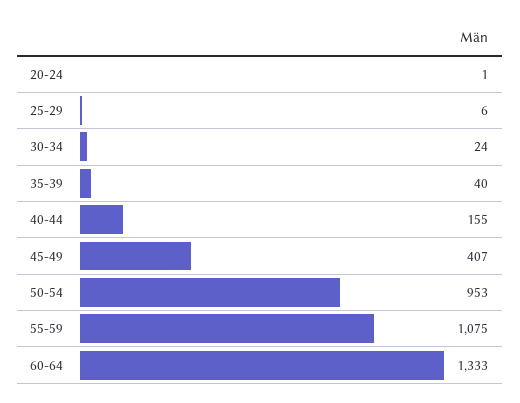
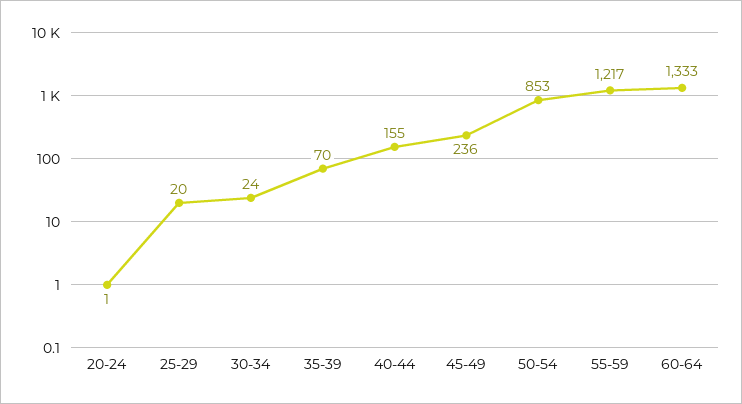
  {
    "20-24": 1,
-   "25-29": 6,
+   "25-29": 20,
    "30-34": 24,
-   "35-39": 40,
+   "35-39": 70,
    "40-44": 155,
-   "45-49": 407,
+   "45-49": 236,
-   "50-54": 953,
+   "50-54": 853,
-   "55-59": 1075,
+   "55-59": 1217,
    "60-64": 1333
  }

